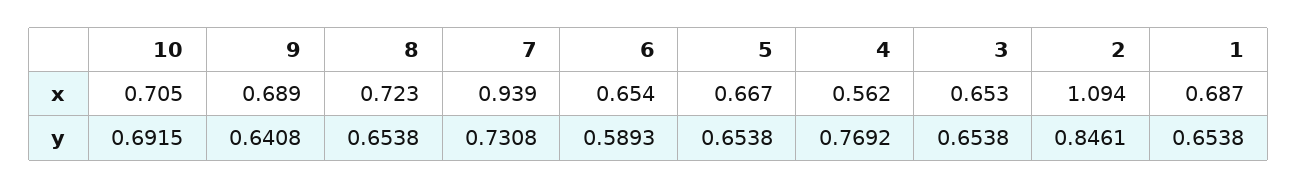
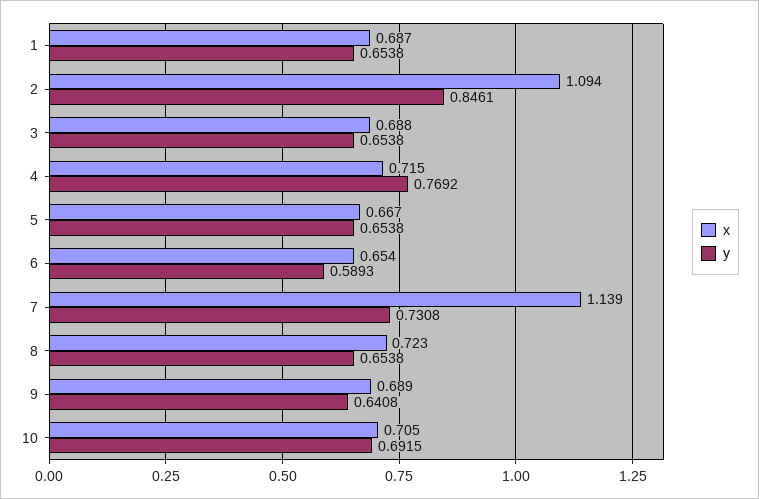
  {
    "x": {
      "10": 0.705,
      "9": 0.689,
      "8": 0.723,
-     "7": 0.939,
+     "7": 1.139,
      "6": 0.654,
      "5": 0.667,
-     "4": 0.562,
+     "4": 0.715,
-     "3": 0.653,
+     "3": 0.688,
      "2": 1.094,
      "1": 0.687
    },
    "y": {
      "10": 0.6915,
      "9": 0.6408,
      "8": 0.6538,
      "7": 0.7308,
      "6": 0.5893,
      "5": 0.6538,
      "4": 0.7692,
      "3": 0.6538,
      "2": 0.8461,
      "1": 0.6538
    }
  }

